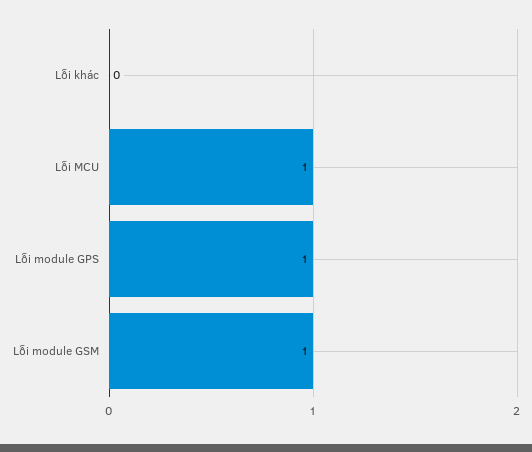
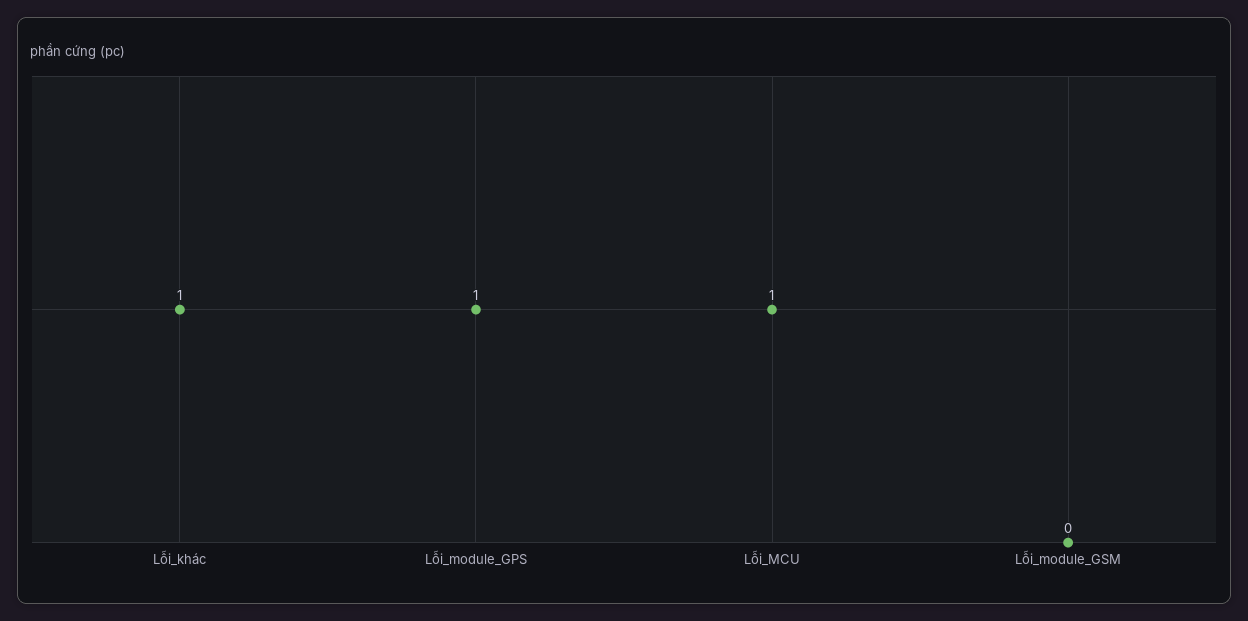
  {
-   "Lỗi khác": 0,
+   "Lỗi khác": 1,
    "Lỗi MCU": 1,
    "Lỗi module GPS": 1,
-   "Lỗi module GSM": 1
+   "Lỗi module GSM": 0
  }

